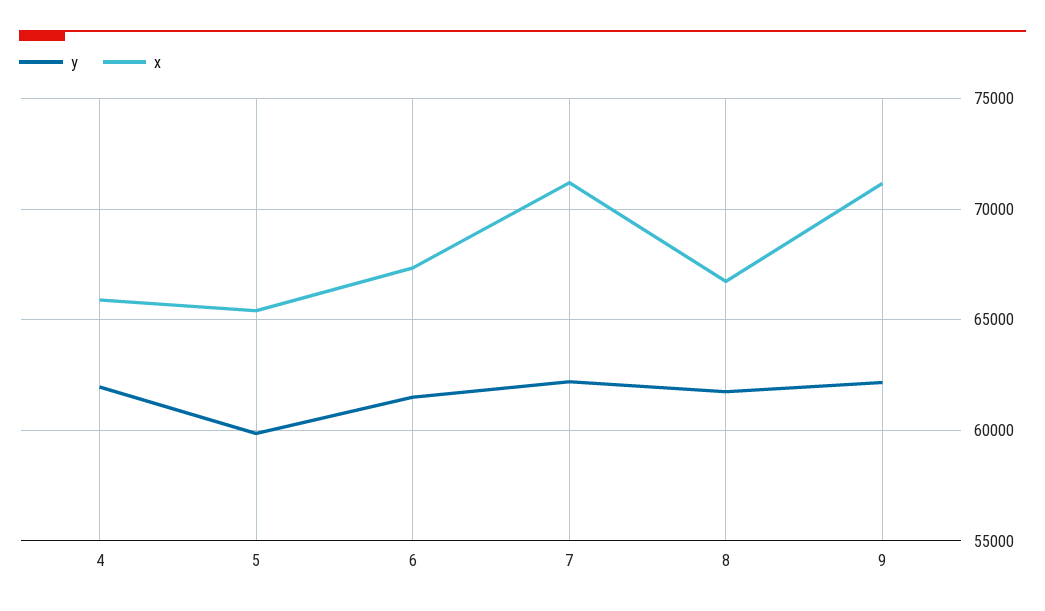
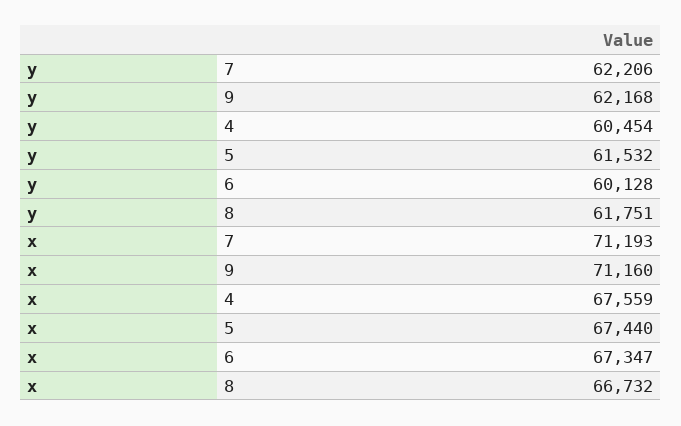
  {
    "y": {
-     "4": 62000,
+     "4": 60454,
-     "5": 60000,
+     "5": 61532,
-     "6": 61500,
+     "6": 60128,
      "7": 62206,
      "8": 61751,
      "9": 62168
    },
    "x": {
-     "4": 66000,
+     "4": 67559,
-     "5": 65500,
+     "5": 67440,
      "6": 67347,
      "7": 71193,
      "8": 66732,
      "9": 71160
    }
  }

